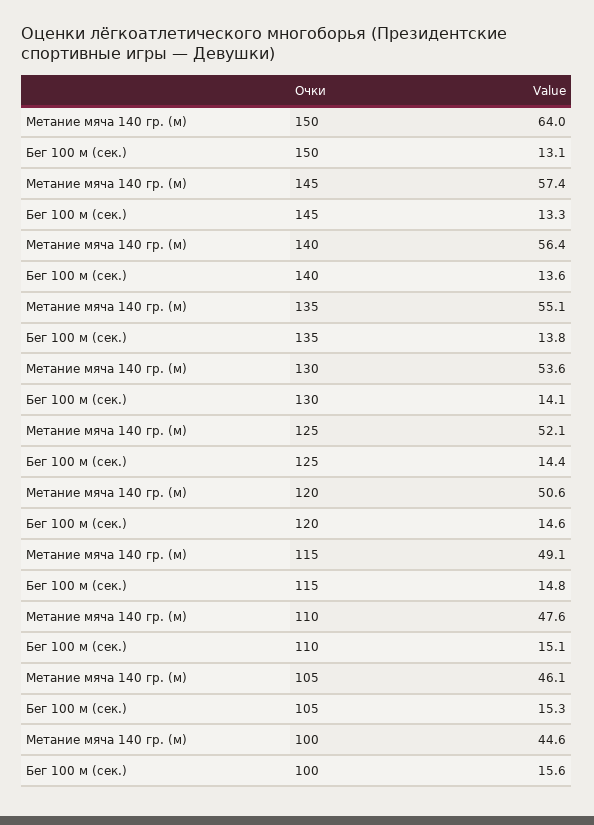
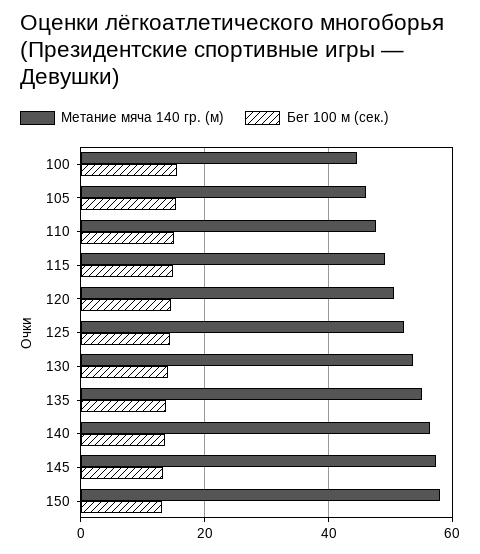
  {
    "Метание мяча 140 гр. (м)": {
-     "150": 64,
+     "150": 58,
      "145": 57.4,
      "140": 56.4,
      "135": 55.1,
      "130": 53.6,
      "125": 52.1,
      "120": 50.6,
      "115": 49.1,
      "110": 47.6,
      "105": 46.1,
      "100": 44.6
    },
    "Бег 100 м (сек.)": {
      "150": 13.1,
      "145": 13.3,
      "140": 13.6,
      "135": 13.8,
      "130": 14.1,
      "125": 14.4,
      "120": 14.6,
      "115": 14.8,
      "110": 15.1,
      "105": 15.3,
      "100": 15.6
    }
  }

